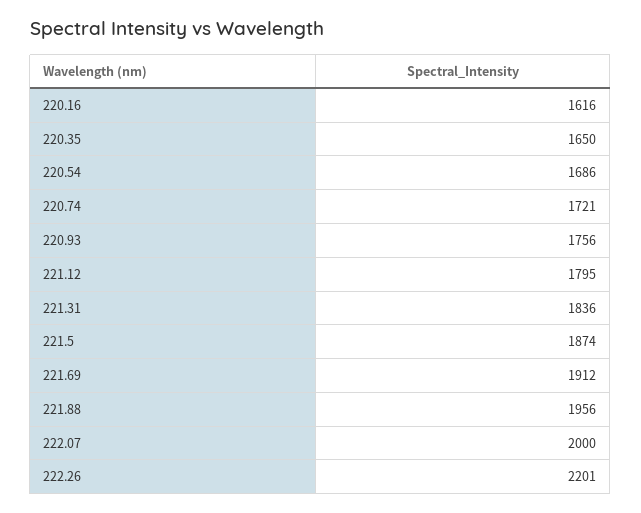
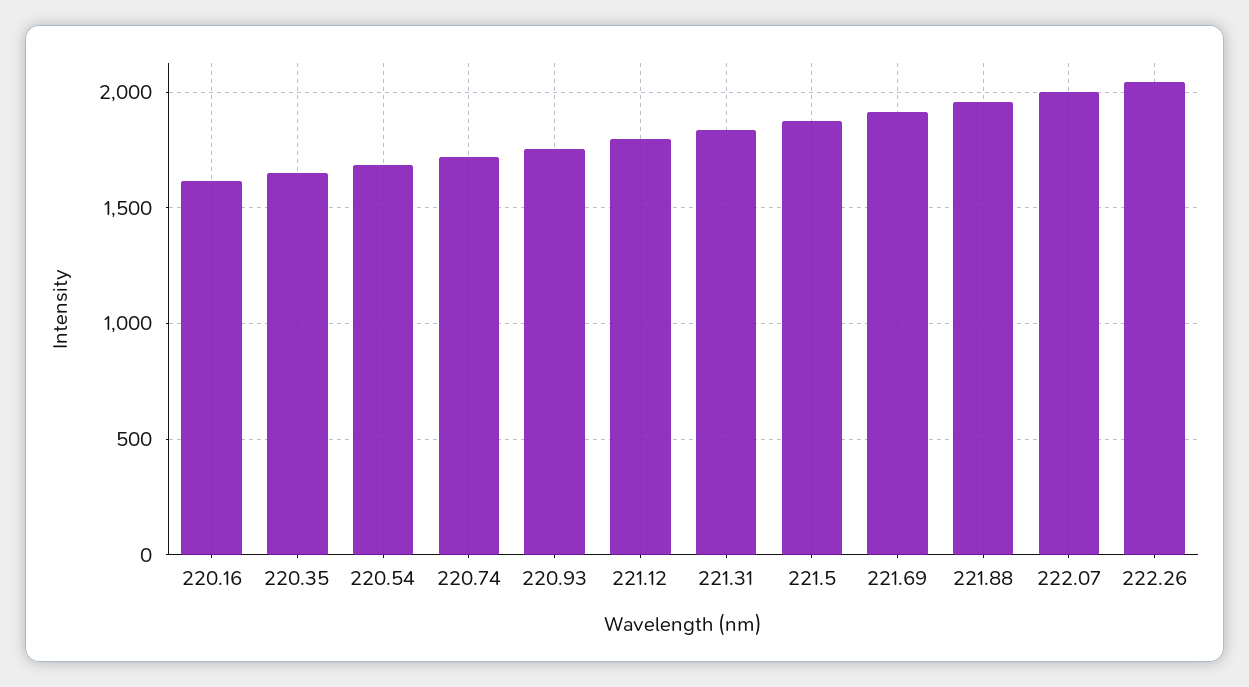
  {
    "220.16": 1616,
    "220.35": 1650,
    "220.54": 1686,
    "220.74": 1721,
    "220.93": 1756,
    "221.12": 1795,
    "221.31": 1836,
    "221.5": 1874,
    "221.69": 1912,
    "221.88": 1956,
    "222.07": 2000,
-   "222.26": 2201
+   "222.26": 2050
  }

